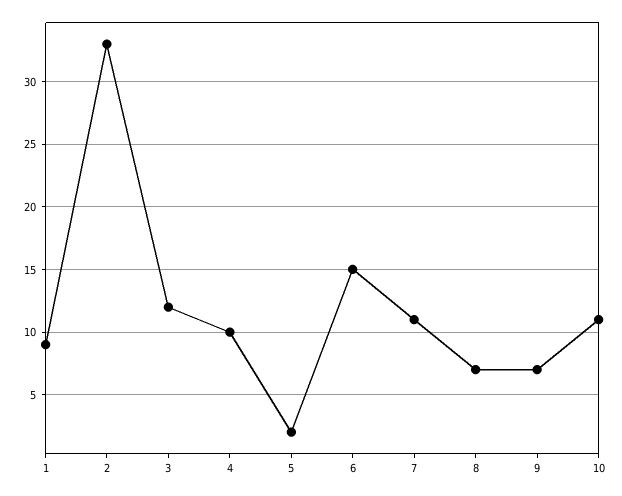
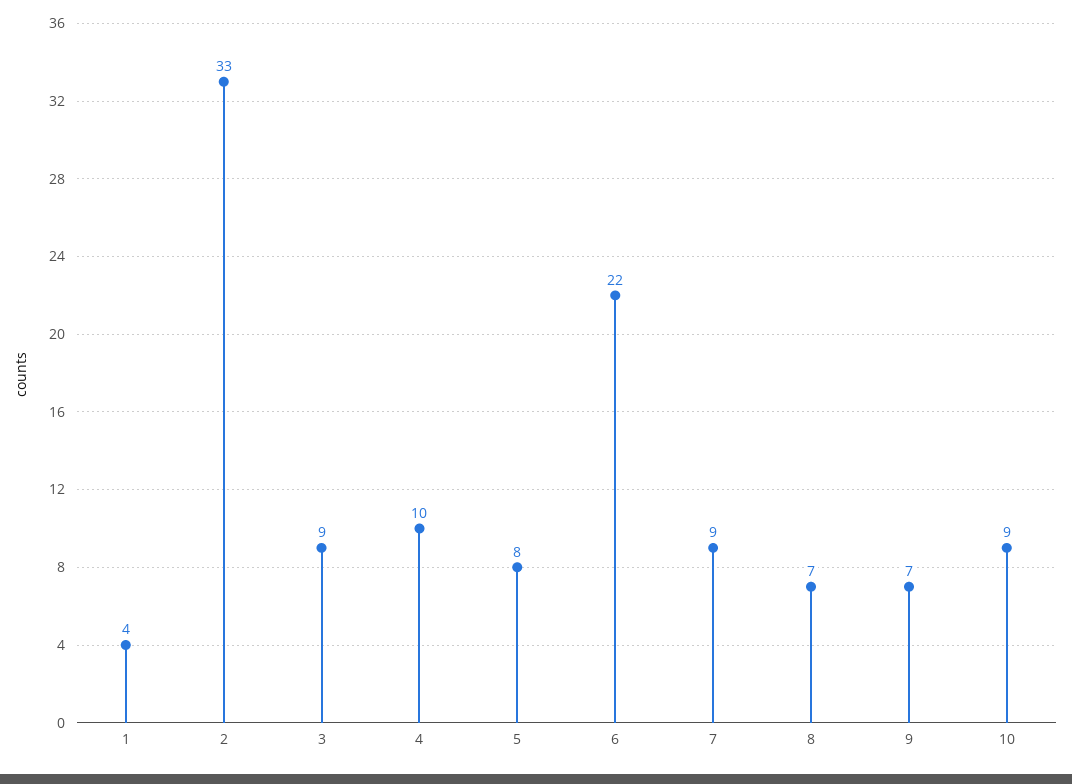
  {
-   "1": 9,
+   "1": 4,
    "2": 33,
-   "3": 12,
+   "3": 9,
    "4": 10,
-   "5": 2,
+   "5": 8,
-   "6": 15,
+   "6": 22,
-   "7": 11,
+   "7": 9,
    "8": 7,
    "9": 7,
-   "10": 11
+   "10": 9
  }

